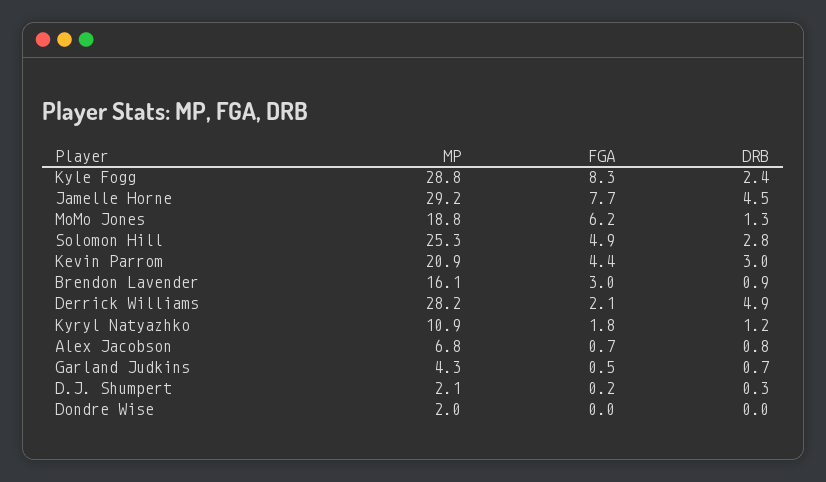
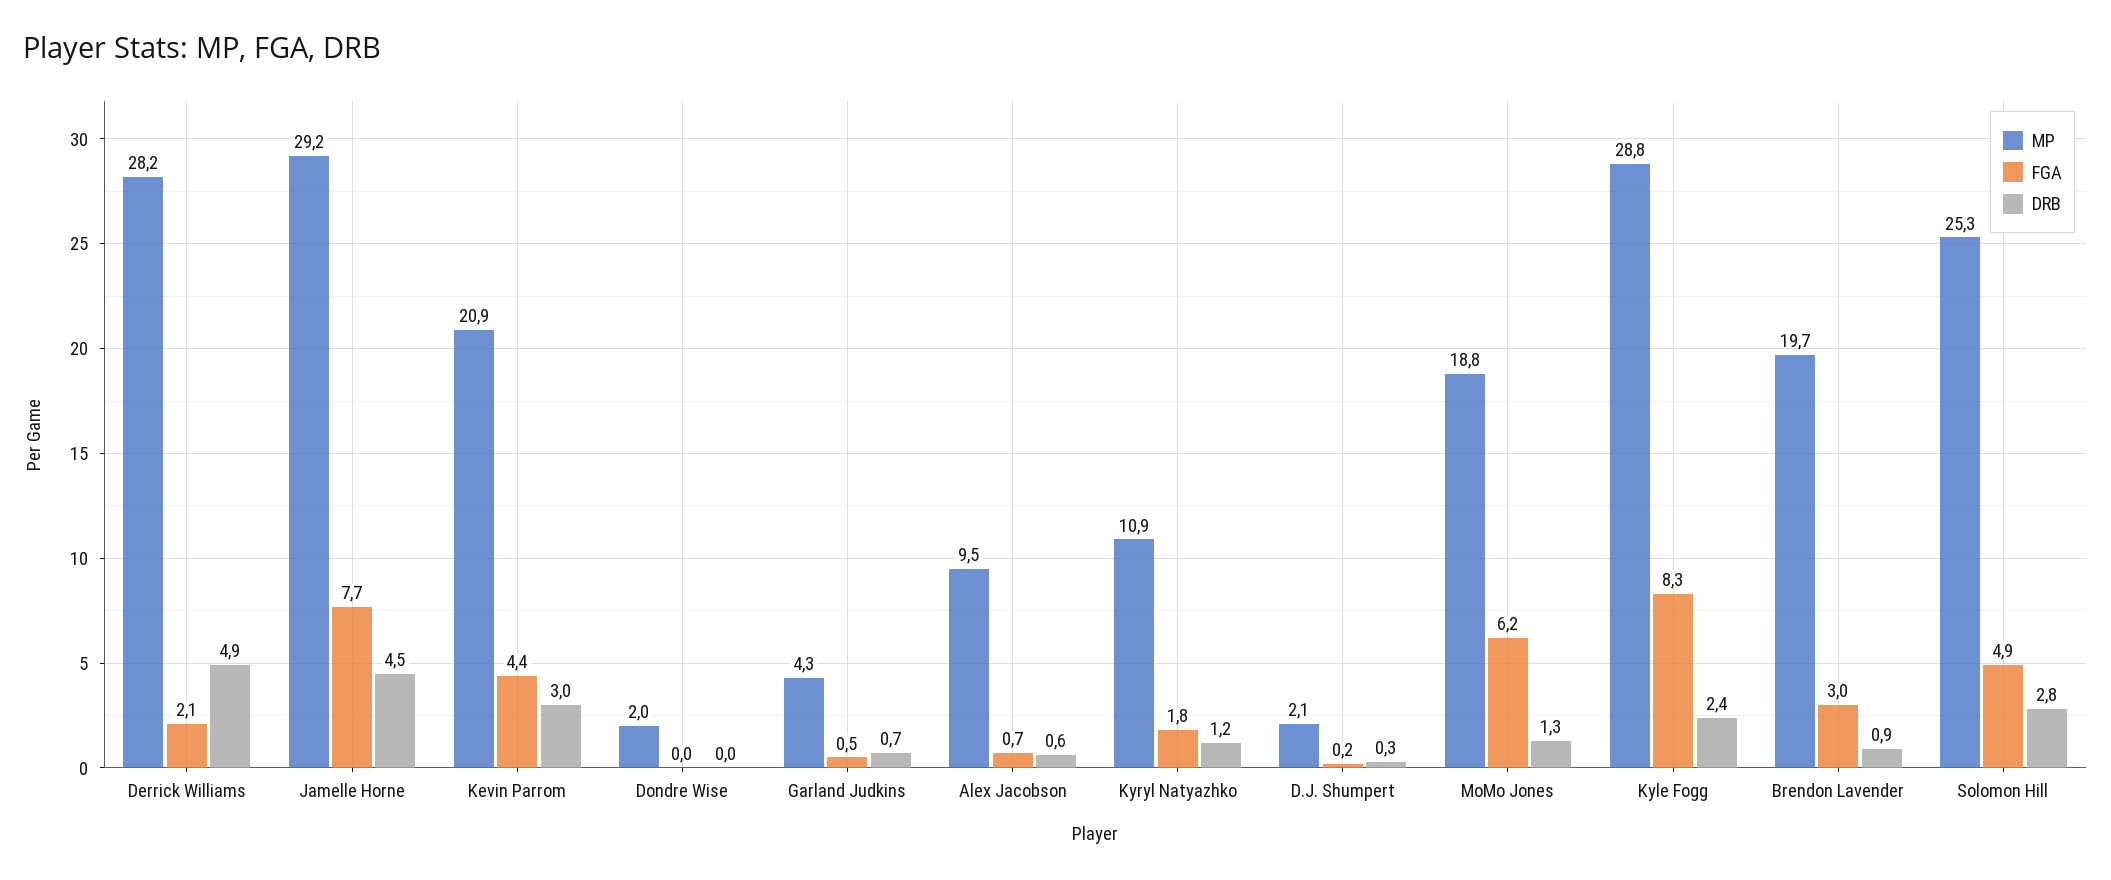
  {
    "MP": {
      "Kyle Fogg": 28.8,
      "Jamelle Horne": 29.2,
      "MoMo Jones": 18.8,
      "Solomon Hill": 25.3,
      "Kevin Parrom": 20.9,
-     "Brendon Lavender": 16.1,
+     "Brendon Lavender": 19.7,
      "Derrick Williams": 28.2,
      "Kyryl Natyazhko": 10.9,
-     "Alex Jacobson": 6.8,
+     "Alex Jacobson": 9.5,
      "Garland Judkins": 4.3,
      "D.J. Shumpert": 2.1,
      "Dondre Wise": 2
    },
    "FGA": {
      "Kyle Fogg": 8.3,
      "Jamelle Horne": 7.7,
      "MoMo Jones": 6.2,
      "Solomon Hill": 4.9,
      "Kevin Parrom": 4.4,
      "Brendon Lavender": 3,
      "Derrick Williams": 2.1,
      "Kyryl Natyazhko": 1.8,
      "Alex Jacobson": 0.7,
      "Garland Judkins": 0.5,
      "D.J. Shumpert": 0.2,
      "Dondre Wise": 0
    },
    "DRB": {
      "Kyle Fogg": 2.4,
      "Jamelle Horne": 4.5,
      "MoMo Jones": 1.3,
      "Solomon Hill": 2.8,
      "Kevin Parrom": 3,
      "Brendon Lavender": 0.9,
      "Derrick Williams": 4.9,
      "Kyryl Natyazhko": 1.2,
-     "Alex Jacobson": 0.8,
+     "Alex Jacobson": 0.6,
      "Garland Judkins": 0.7,
      "D.J. Shumpert": 0.3,
      "Dondre Wise": 0
    }
  }

